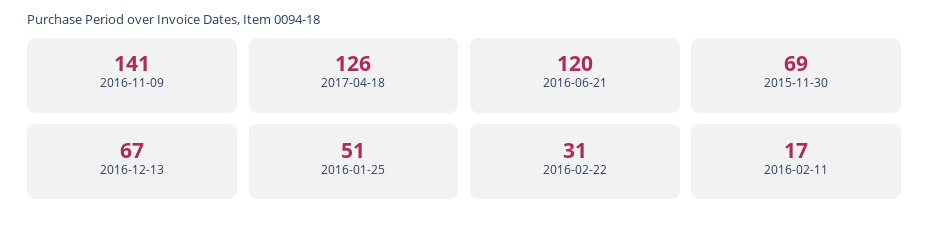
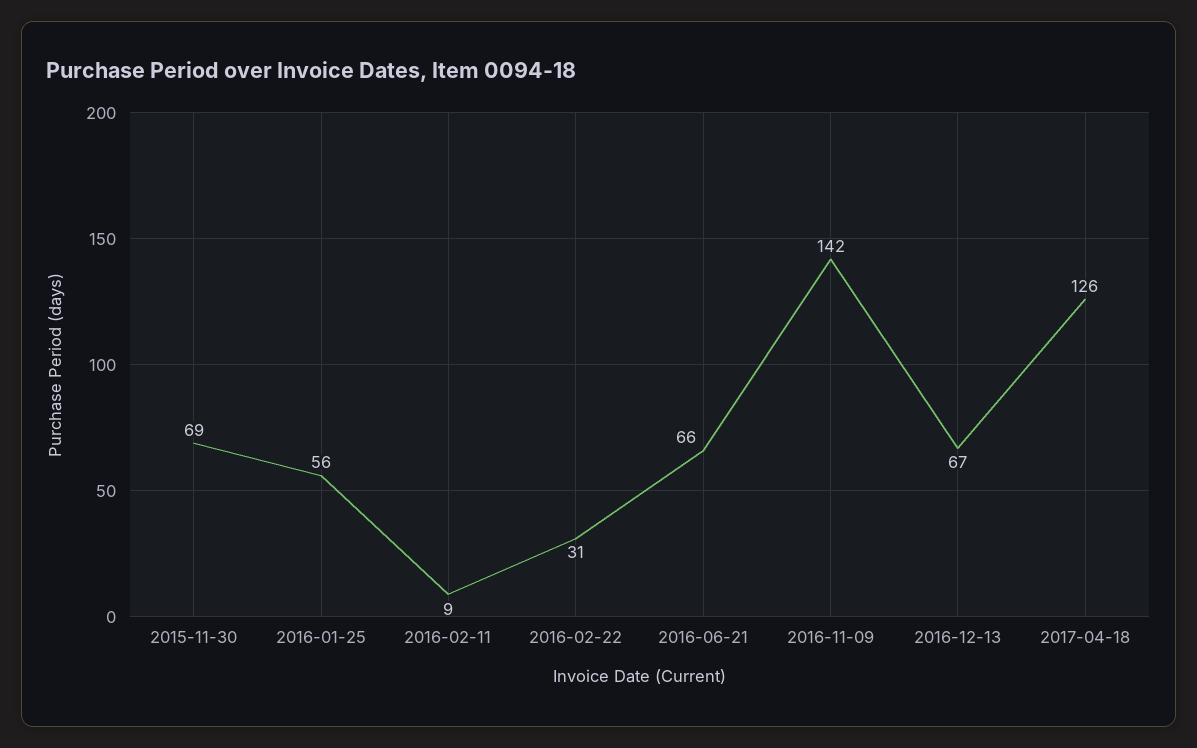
  {
-   "2016-11-09": 141,
+   "2016-11-09": 142,
    "2017-04-18": 126,
-   "2016-06-21": 120,
+   "2016-06-21": 66,
    "2015-11-30": 69,
    "2016-12-13": 67,
-   "2016-01-25": 51,
+   "2016-01-25": 56,
    "2016-02-22": 31,
-   "2016-02-11": 17
+   "2016-02-11": 9
  }

